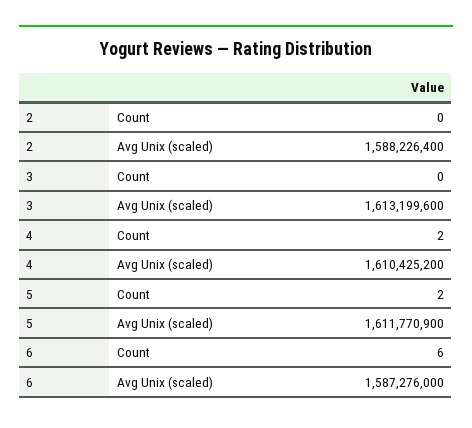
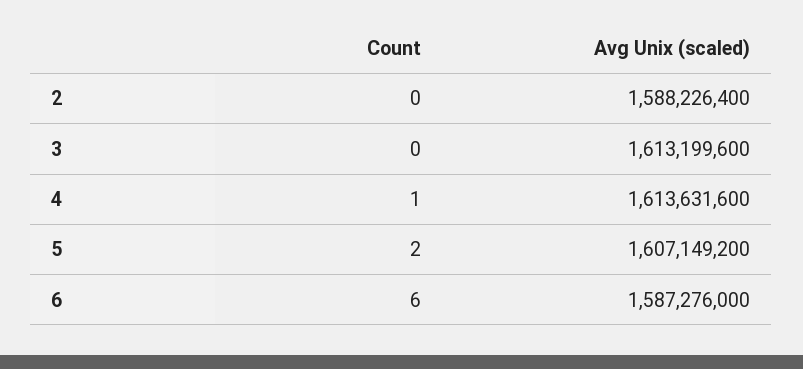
  {
    "2": {
      "Count": 0,
      "Avg Unix (scaled)": 1588226400
    },
    "3": {
      "Count": 0,
      "Avg Unix (scaled)": 1613199600
    },
    "4": {
-     "Count": 2,
+     "Count": 1,
-     "Avg Unix (scaled)": 1610425200
+     "Avg Unix (scaled)": 1613631600
    },
    "5": {
      "Count": 2,
-     "Avg Unix (scaled)": 1611770900
+     "Avg Unix (scaled)": 1607149200
    },
    "6": {
      "Count": 6,
      "Avg Unix (scaled)": 1587276000
    }
  }

